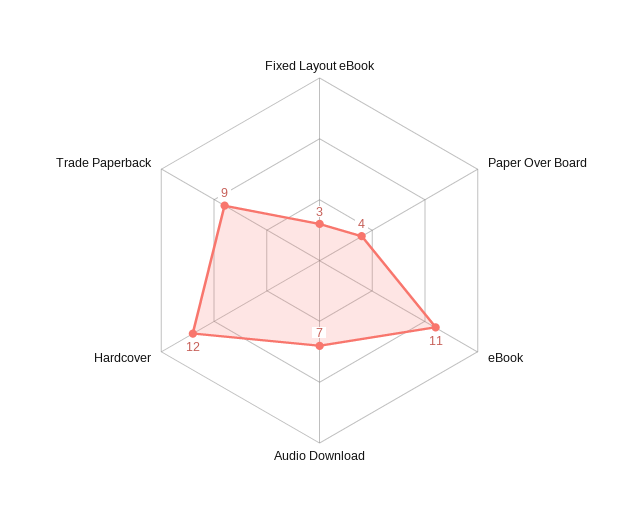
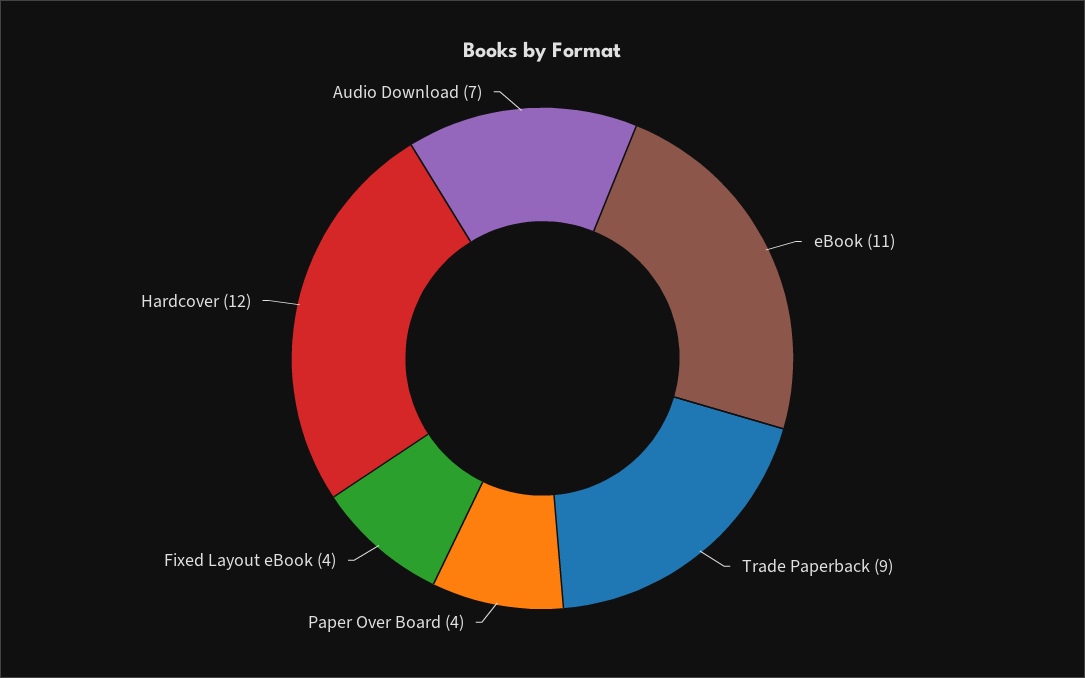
  {
-   "Fixed Layout eBook": 3,
+   "Fixed Layout eBook": 4,
    "Paper Over Board": 4,
    "eBook": 11,
    "Audio Download": 7,
    "Hardcover": 12,
    "Trade Paperback": 9
  }

